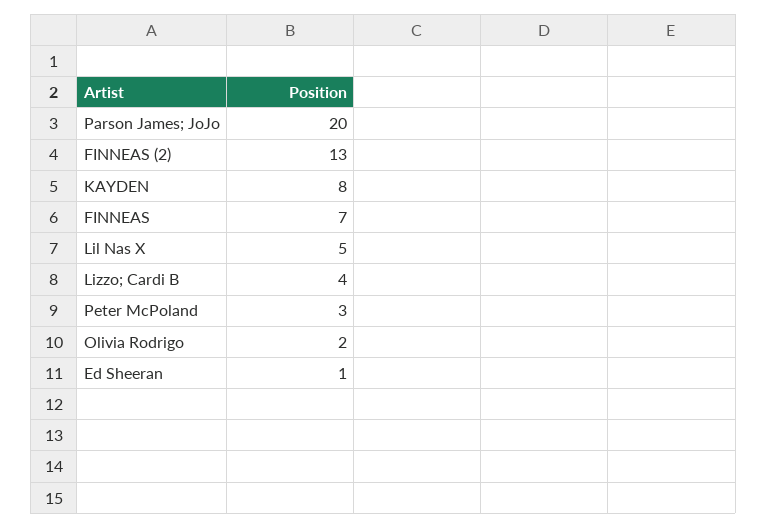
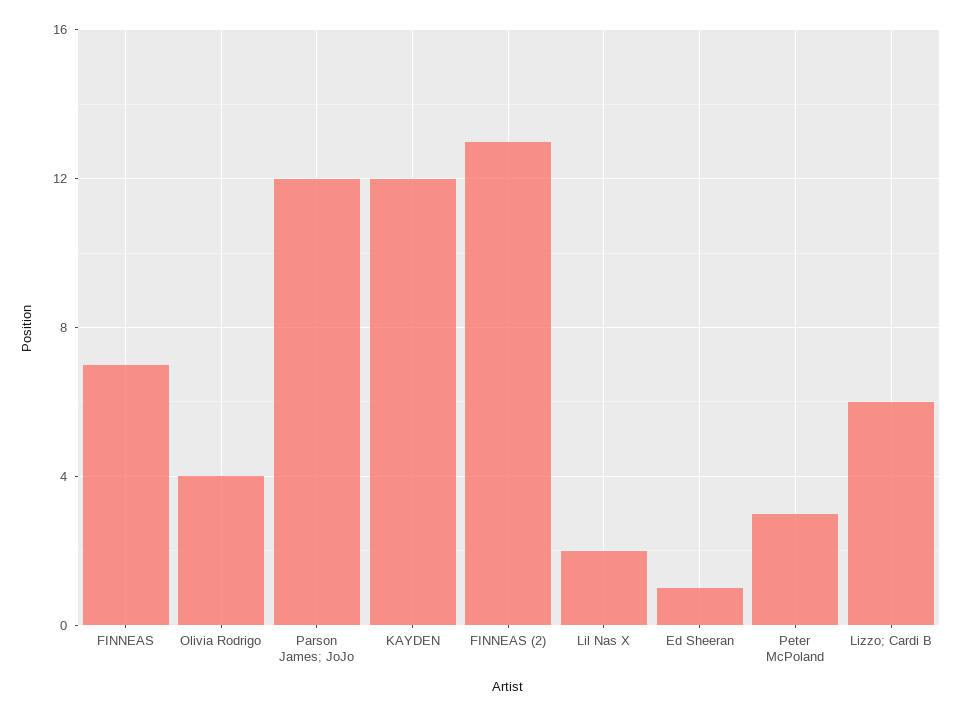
  {
-   "Parson James; JoJo": 20,
+   "Parson James; JoJo": 12,
    "FINNEAS (2)": 13,
-   "KAYDEN": 8,
+   "KAYDEN": 12,
    "FINNEAS": 7,
-   "Lil Nas X": 5,
+   "Lil Nas X": 2,
-   "Lizzo; Cardi B": 4,
+   "Lizzo; Cardi B": 6,
    "Peter McPoland": 3,
-   "Olivia Rodrigo": 2,
+   "Olivia Rodrigo": 4,
    "Ed Sheeran": 1
  }

